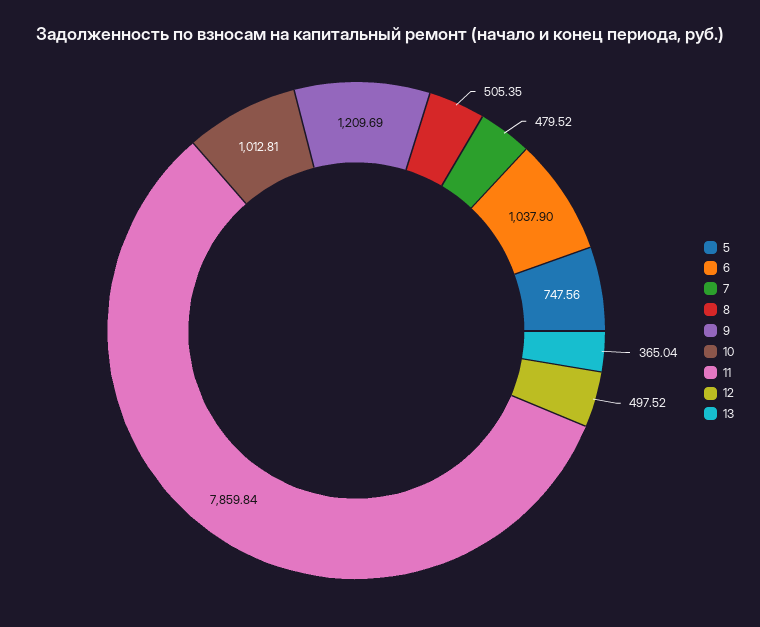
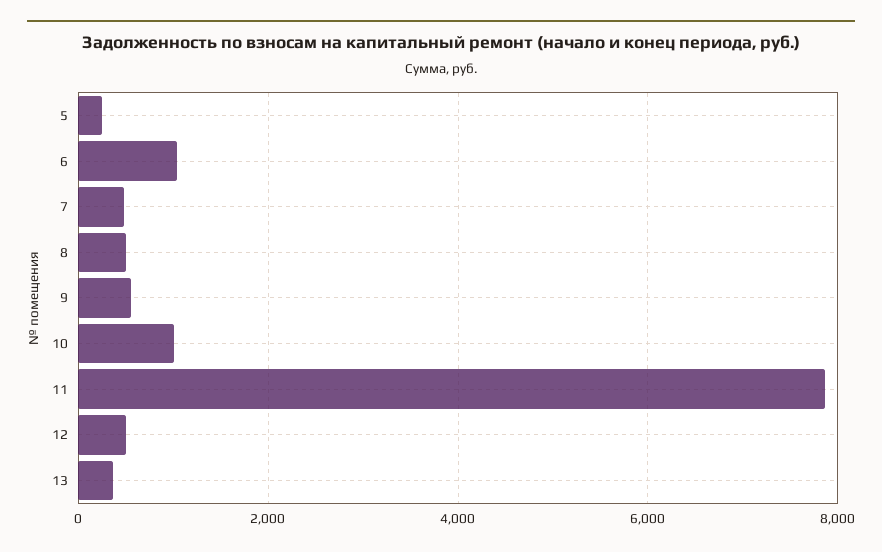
  {
-   "5": 747.56,
+   "5": 200,
    "6": 1037.9,
    "7": 479.52,
    "8": 505.35,
-   "9": 1209.69,
+   "9": 600,
    "10": 1012.81,
    "11": 7859.84,
    "12": 497.52,
    "13": 365.04
  }

